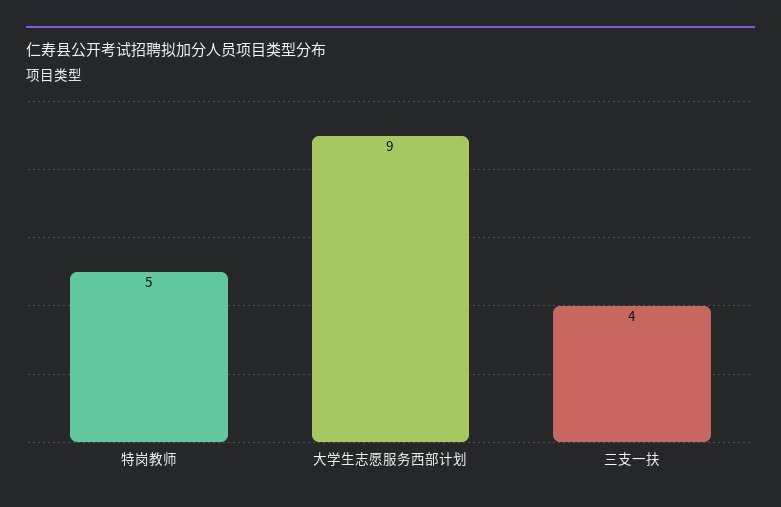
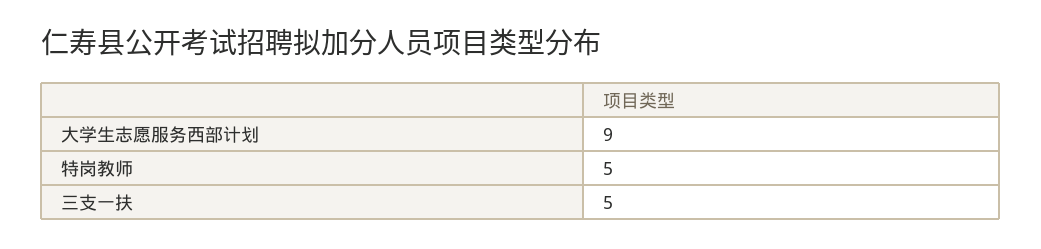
  {
    "特岗教师": 5,
    "大学生志愿服务西部计划": 9,
-   "三支一扶": 4
+   "三支一扶": 5
  }

